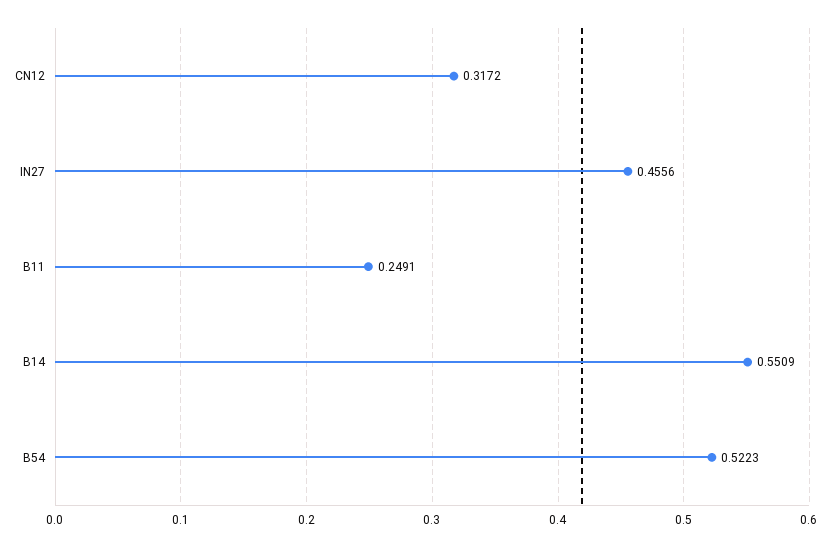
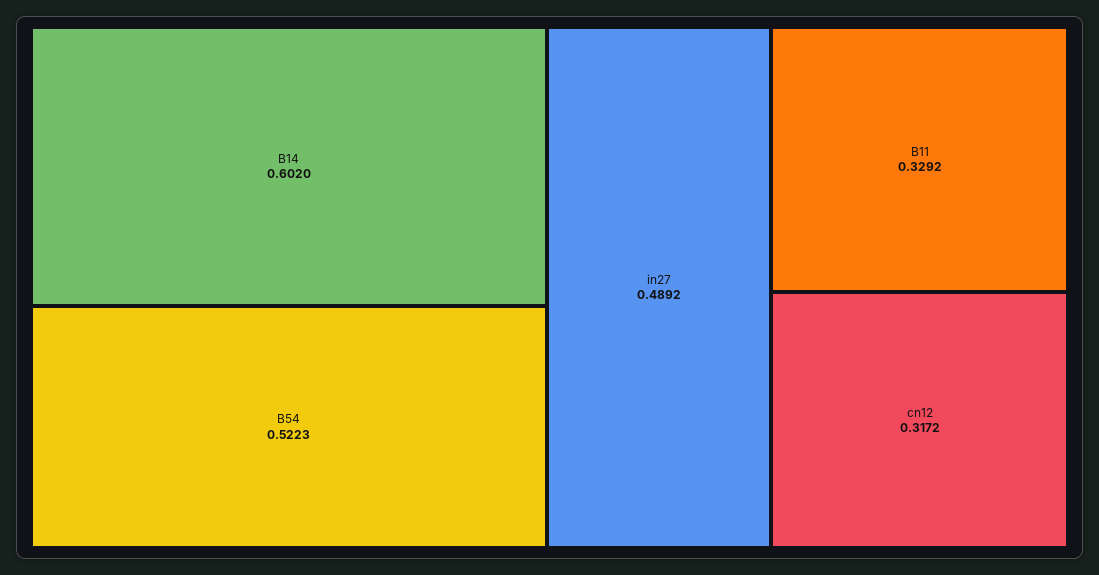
  {
    "CN12": 0.3172,
-   "IN27": 0.4556,
+   "IN27": 0.4892,
-   "B11": 0.2491,
+   "B11": 0.3292,
-   "B14": 0.5509,
+   "B14": 0.602,
    "B54": 0.5223
  }

